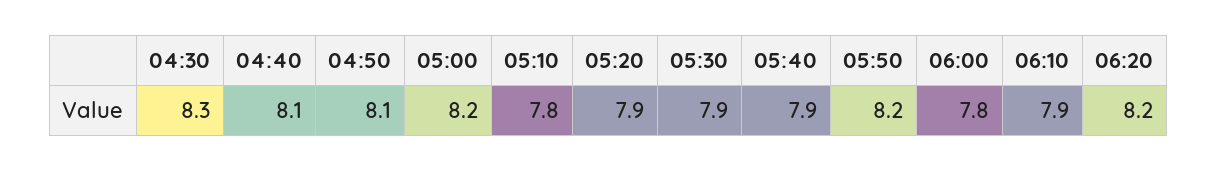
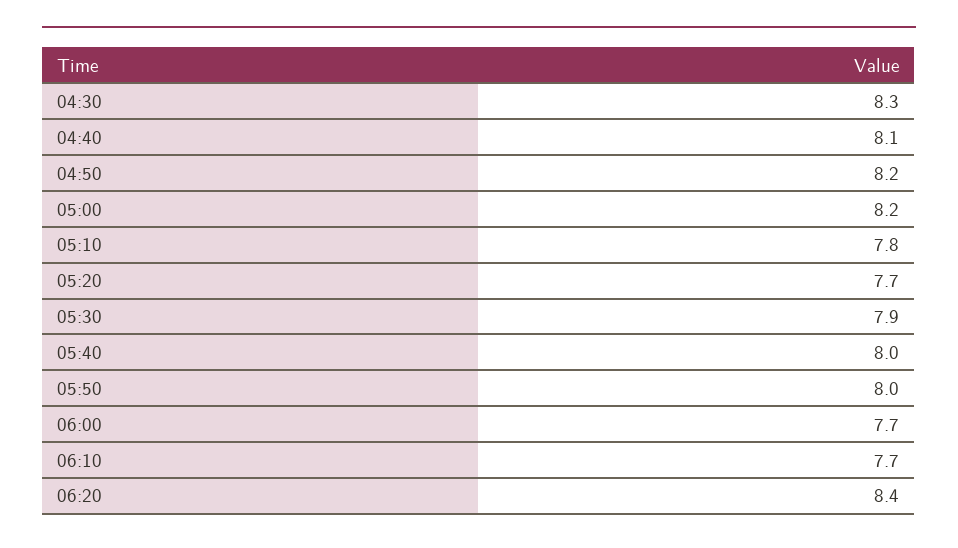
  {
    "04:30": 8.3,
    "04:40": 8.1,
-   "04:50": 8.1,
+   "04:50": 8.2,
    "05:00": 8.2,
    "05:10": 7.8,
-   "05:20": 7.9,
+   "05:20": 7.7,
    "05:30": 7.9,
-   "05:40": 7.9,
+   "05:40": 8,
-   "05:50": 8.2,
+   "05:50": 8,
-   "06:00": 7.8,
+   "06:00": 7.7,
-   "06:10": 7.9,
+   "06:10": 7.7,
-   "06:20": 8.2
+   "06:20": 8.4
  }

